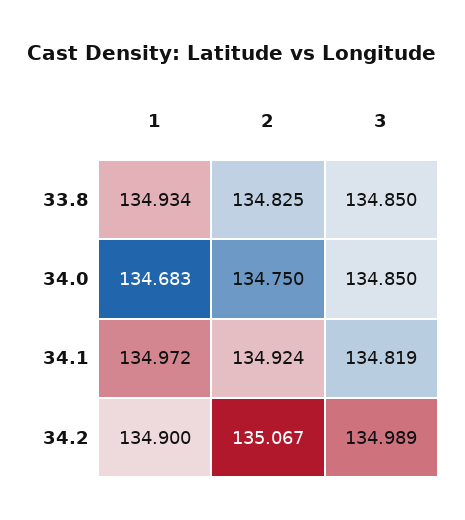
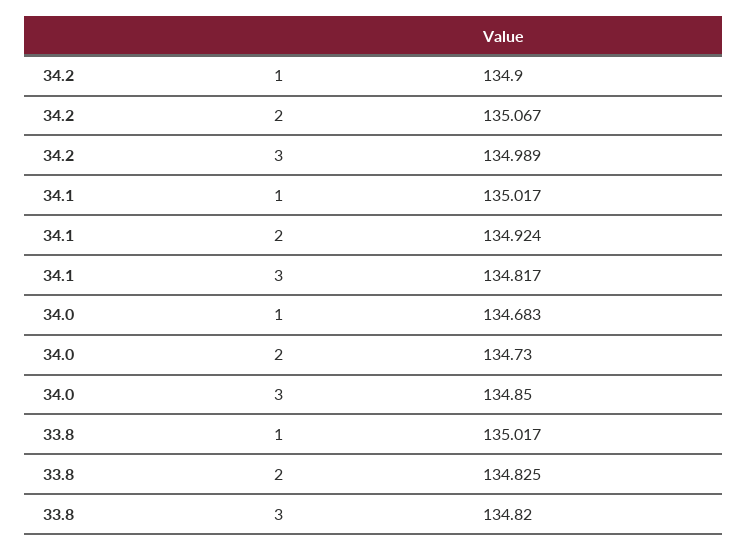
  {
    "1": {
-     "33.8": 134.934,
+     "33.8": 135.017,
      "34.0": 134.683,
-     "34.1": 134.972,
+     "34.1": 135.017,
      "34.2": 134.9
    },
    "2": {
      "33.8": 134.825,
-     "34.0": 134.75,
+     "34.0": 134.73,
      "34.1": 134.924,
      "34.2": 135.067
    },
    "3": {
-     "33.8": 134.85,
+     "33.8": 134.82,
      "34.0": 134.85,
-     "34.1": 134.819,
+     "34.1": 134.817,
      "34.2": 134.989
    }
  }

